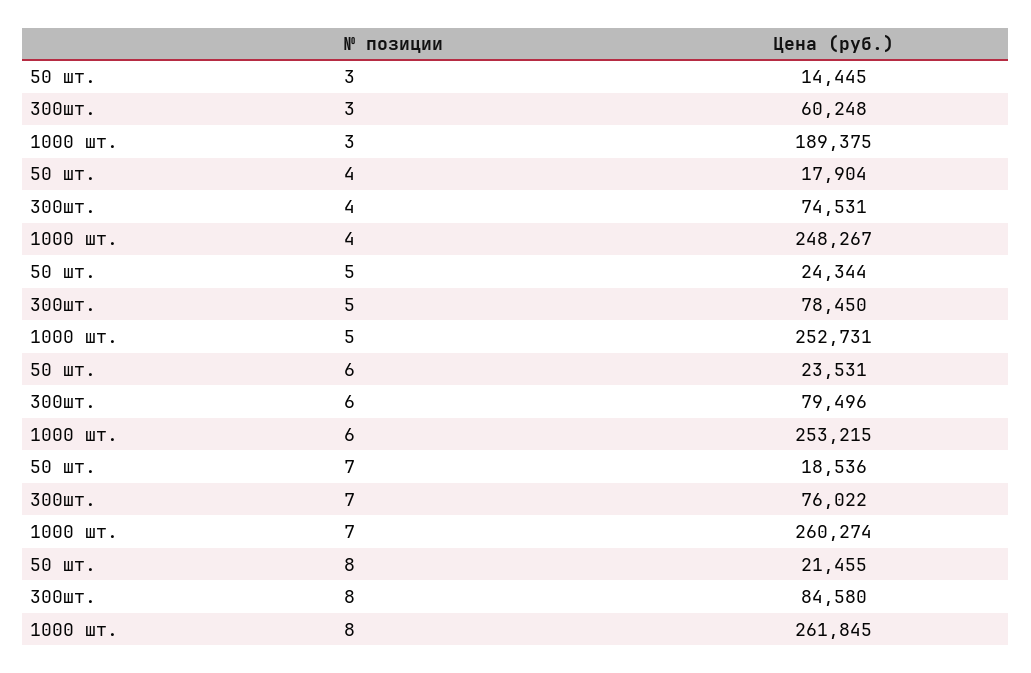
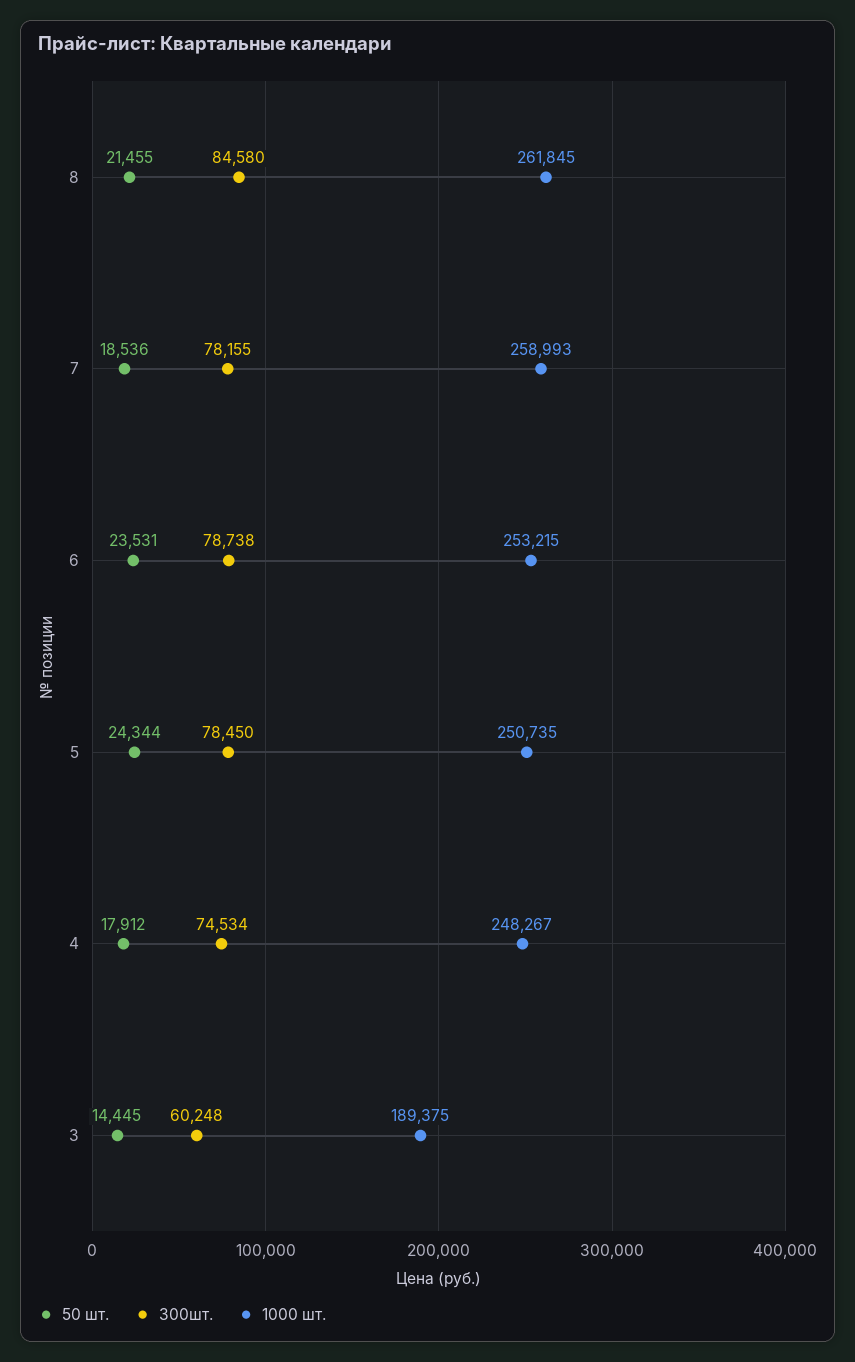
  {
    "50 шт.": {
      "3": 14445,
-     "4": 17904,
+     "4": 17912,
      "5": 24344,
      "6": 23531,
      "7": 18536,
      "8": 21455
    },
    "300шт.": {
      "3": 60248,
-     "4": 74531,
+     "4": 74534,
      "5": 78450,
-     "6": 79496,
+     "6": 78738,
-     "7": 76022,
+     "7": 78155,
      "8": 84580
    },
    "1000 шт.": {
      "3": 189375,
      "4": 248267,
-     "5": 252731,
+     "5": 250735,
      "6": 253215,
-     "7": 260274,
+     "7": 258993,
      "8": 261845
    }
  }

